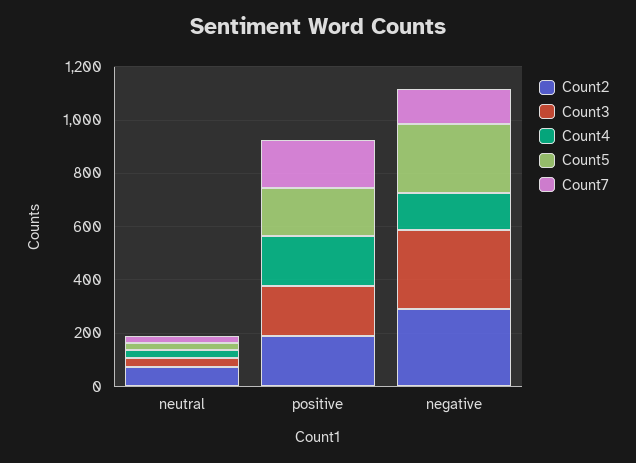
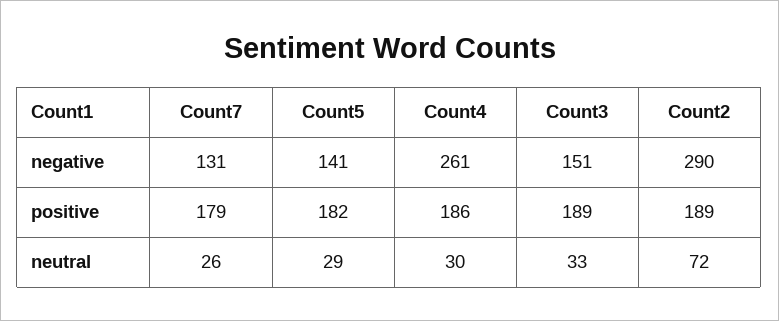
  {
    "Count2": {
      "neutral": 72,
      "positive": 189,
      "negative": 290
    },
    "Count3": {
      "neutral": 33,
      "positive": 189,
-     "negative": 300
+     "negative": 151
    },
    "Count4": {
      "neutral": 30,
      "positive": 186,
-     "negative": 150
+     "negative": 261
    },
    "Count5": {
      "neutral": 29,
      "positive": 182,
-     "negative": 250
+     "negative": 141
    },
    "Count7": {
      "neutral": 26,
      "positive": 179,
      "negative": 131
    }
  }

